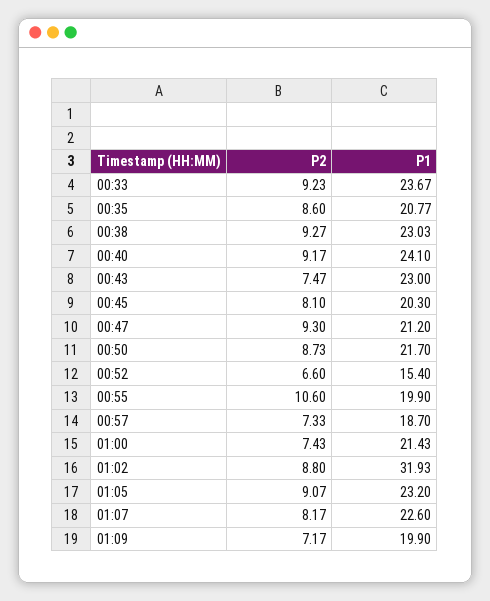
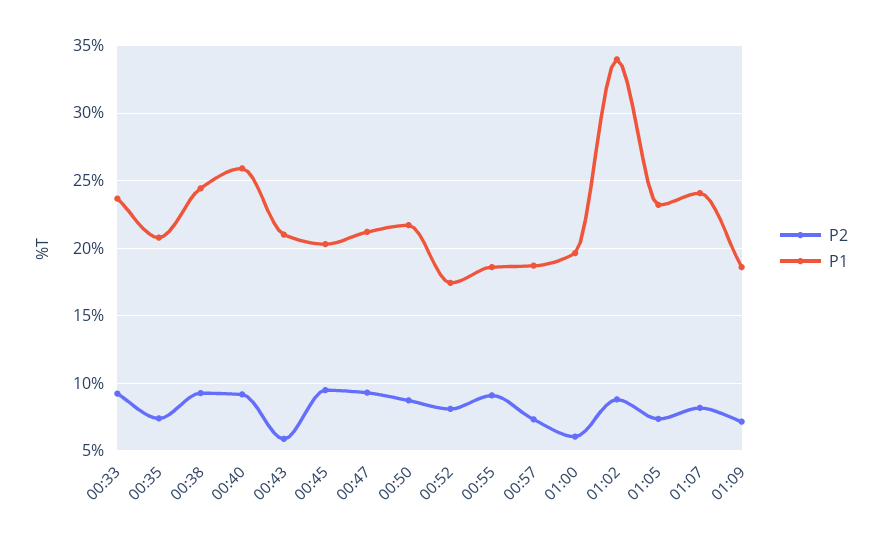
  {
    "P2": {
      "00:33": 9.23,
-     "00:35": 8.6,
+     "00:35": 7.5,
      "00:38": 9.27,
      "00:40": 9.17,
-     "00:43": 7.47,
+     "00:43": 6,
-     "00:45": 8.1,
+     "00:45": 9.5,
      "00:47": 9.3,
      "00:50": 8.73,
-     "00:52": 6.6,
+     "00:52": 8,
-     "00:55": 10.6,
+     "00:55": 9,
      "00:57": 7.33,
-     "01:00": 7.43,
+     "01:00": 6,
      "01:02": 8.8,
-     "01:05": 9.07,
+     "01:05": 7.5,
      "01:07": 8.17,
      "01:09": 7.17
    },
    "P1": {
      "00:33": 23.67,
      "00:35": 20.77,
-     "00:38": 23.03,
+     "00:38": 24.5,
-     "00:40": 24.1,
+     "00:40": 26,
-     "00:43": 23,
+     "00:43": 21,
      "00:45": 20.3,
      "00:47": 21.2,
      "00:50": 21.7,
-     "00:52": 15.4,
+     "00:52": 17.5,
-     "00:55": 19.9,
+     "00:55": 18.5,
      "00:57": 18.7,
-     "01:00": 21.43,
+     "01:00": 19.5,
-     "01:02": 31.93,
+     "01:02": 34,
      "01:05": 23.2,
-     "01:07": 22.6,
+     "01:07": 24,
-     "01:09": 19.9
+     "01:09": 18.5
    }
  }

